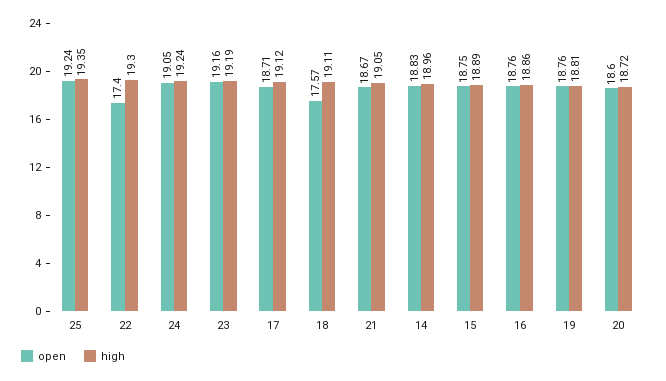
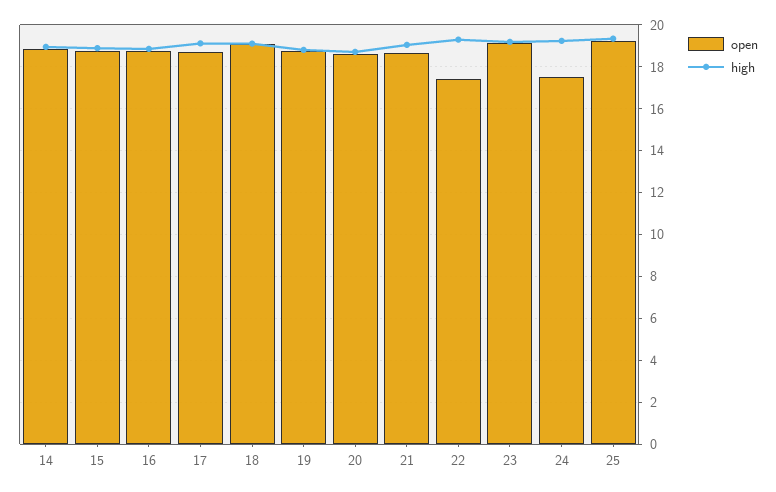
  {
    "open": {
      "25": 19.24,
      "22": 17.4,
-     "24": 19.05,
+     "24": 17.5,
      "23": 19.16,
      "17": 18.71,
-     "18": 17.57,
+     "18": 19,
      "21": 18.67,
      "14": 18.83,
      "15": 18.75,
      "16": 18.76,
      "19": 18.76,
      "20": 18.6
    },
    "high": {
      "25": 19.35,
      "22": 19.3,
      "24": 19.24,
      "23": 19.19,
      "17": 19.12,
      "18": 19.11,
      "21": 19.05,
      "14": 18.96,
      "15": 18.89,
      "16": 18.86,
      "19": 18.81,
      "20": 18.72
    }
  }

